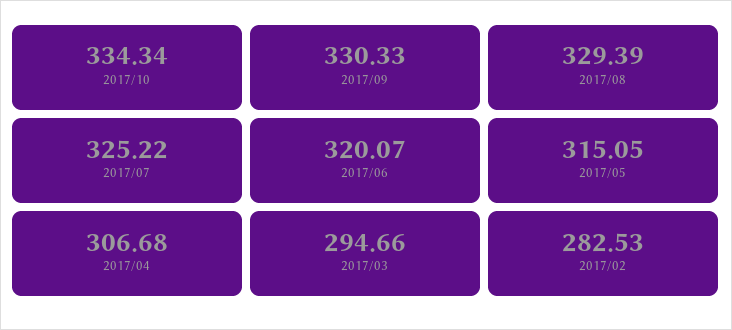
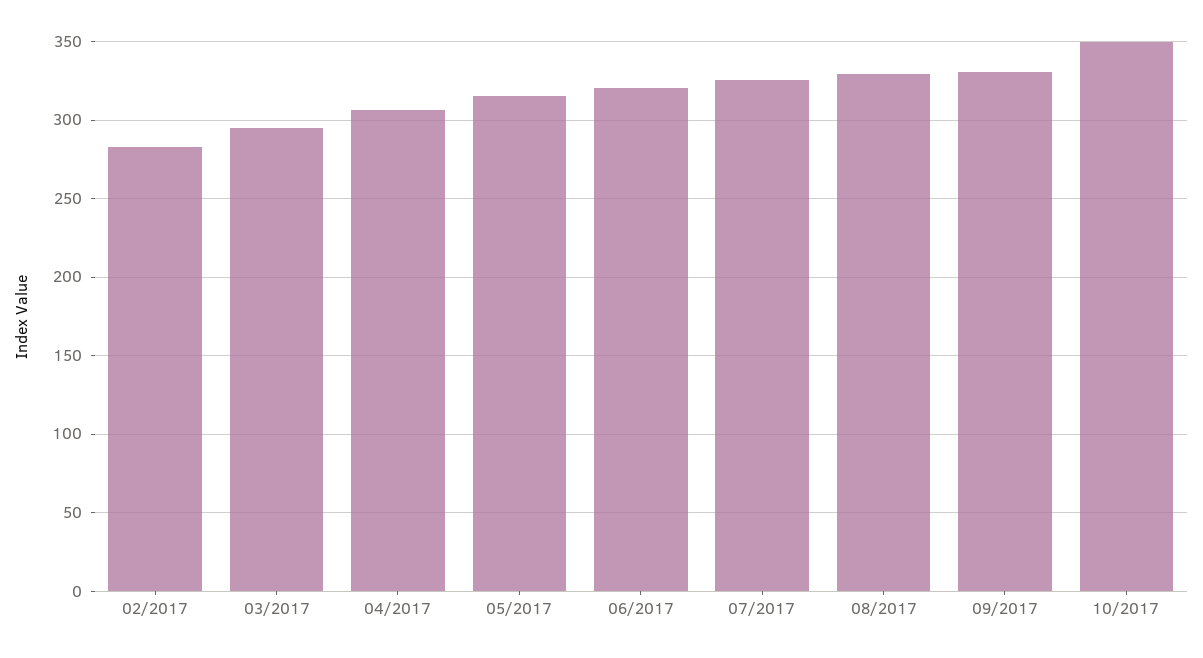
  {
-   "2017/10": 334.34,
+   "2017/10": 350,
    "2017/09": 330.33,
    "2017/08": 329.39,
    "2017/07": 325.22,
    "2017/06": 320.07,
    "2017/05": 315.05,
    "2017/04": 306.68,
    "2017/03": 294.66,
    "2017/02": 282.53
  }

